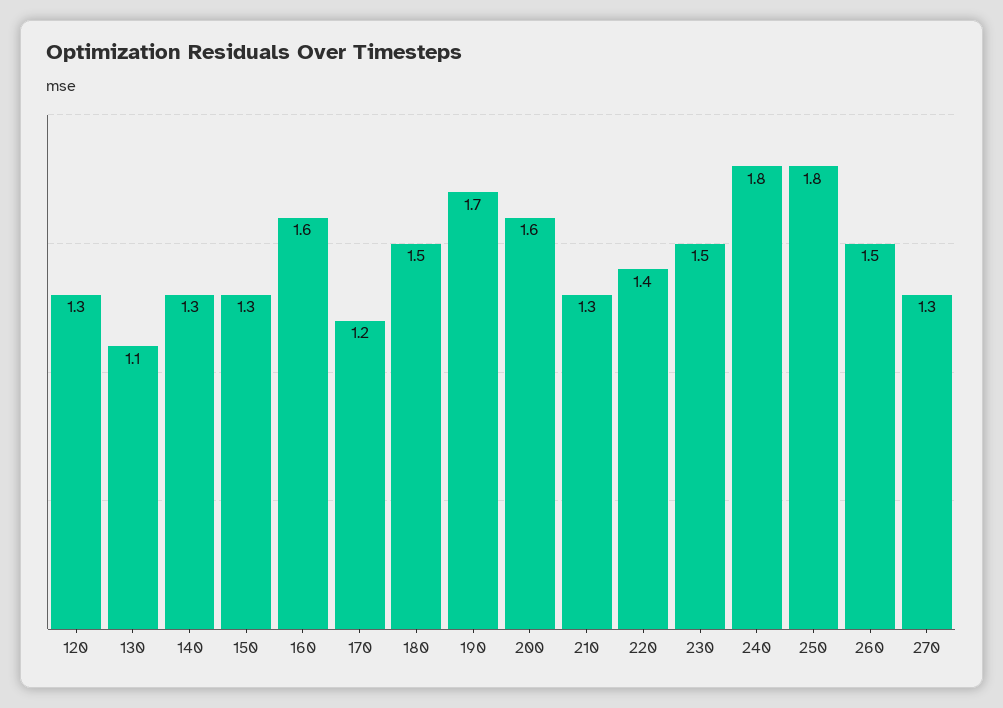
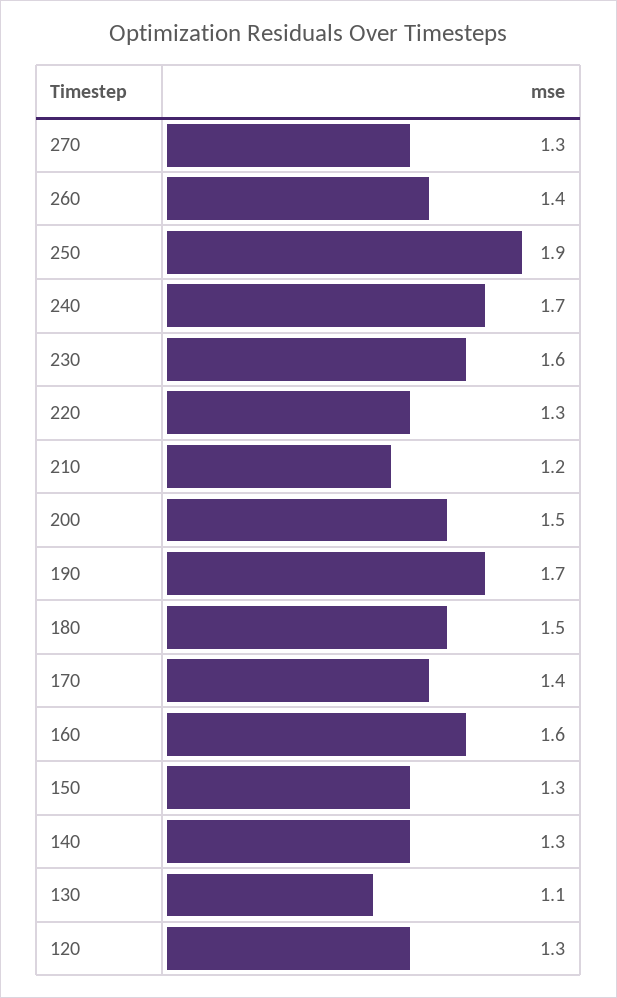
  {
    "120": 1.3,
    "130": 1.1,
    "140": 1.3,
    "150": 1.3,
    "160": 1.6,
-   "170": 1.2,
+   "170": 1.4,
    "180": 1.5,
    "190": 1.7,
-   "200": 1.6,
+   "200": 1.5,
-   "210": 1.3,
+   "210": 1.2,
-   "220": 1.4,
+   "220": 1.3,
-   "230": 1.5,
+   "230": 1.6,
-   "240": 1.8,
+   "240": 1.7,
-   "250": 1.8,
+   "250": 1.9,
-   "260": 1.5,
+   "260": 1.4,
    "270": 1.3
  }

